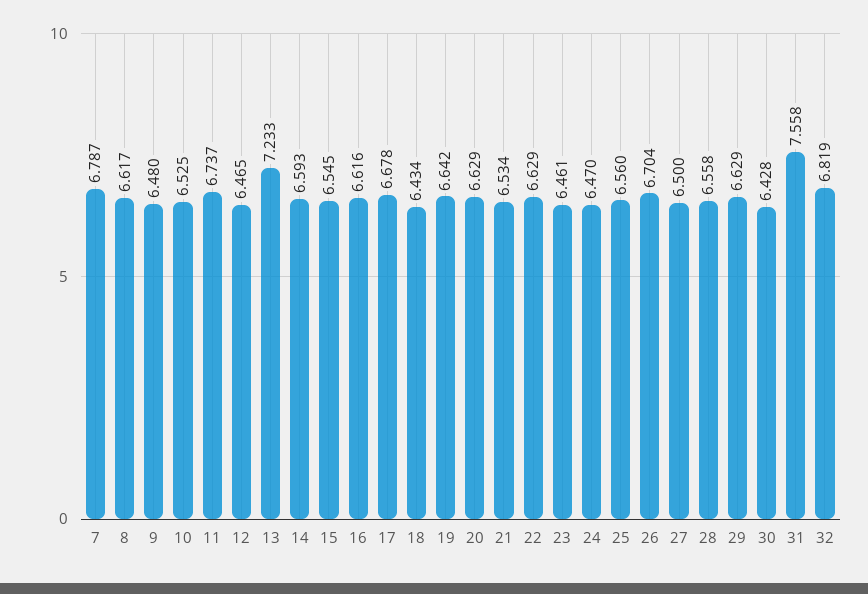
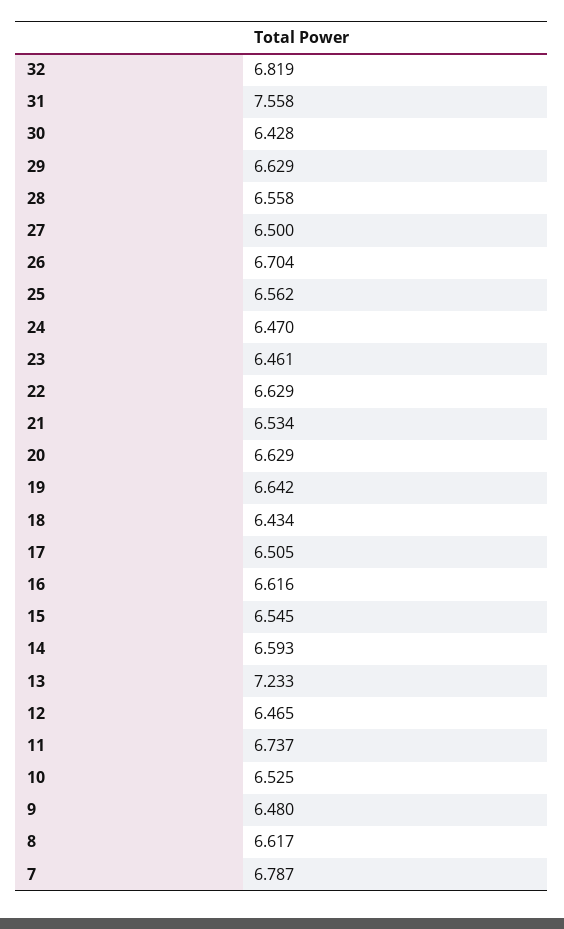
  {
    "7": 6.787,
    "8": 6.617,
    "9": 6.48,
    "10": 6.525,
    "11": 6.737,
    "12": 6.465,
    "13": 7.233,
    "14": 6.593,
    "15": 6.545,
    "16": 6.616,
-   "17": 6.678,
+   "17": 6.505,
    "18": 6.434,
    "19": 6.642,
    "20": 6.629,
    "21": 6.534,
    "22": 6.629,
    "23": 6.461,
    "24": 6.47,
-   "25": 6.56,
+   "25": 6.562,
    "26": 6.704,
    "27": 6.5,
    "28": 6.558,
    "29": 6.629,
    "30": 6.428,
    "31": 7.558,
    "32": 6.819
  }

